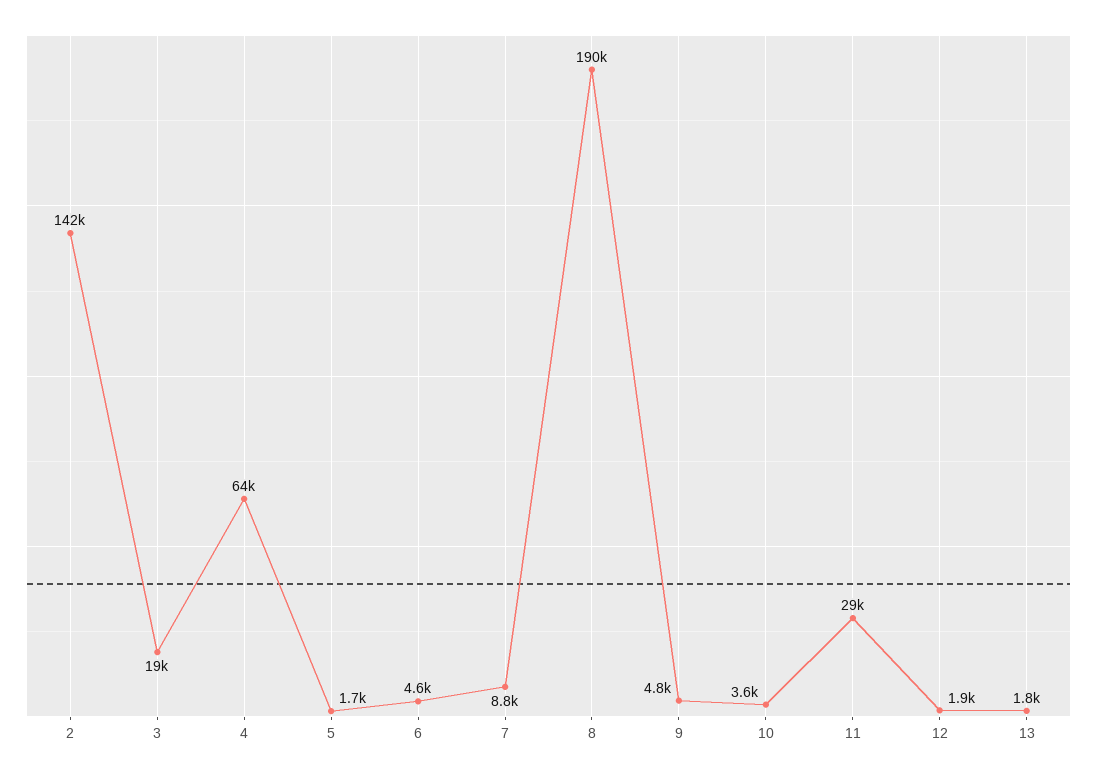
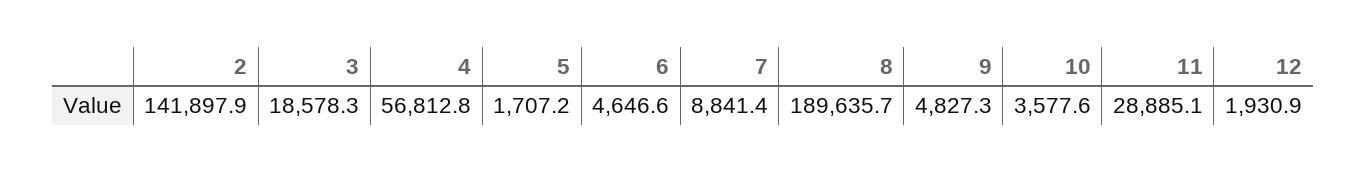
  {
    "2": 141897.9,
    "3": 18578.3,
-   "4": 64000,
+   "4": 56812.8,
    "5": 1707.2,
    "6": 4646.6,
    "7": 8841.4,
    "8": 189635.7,
    "9": 4827.3,
    "10": 3577.6,
    "11": 28885.1,
-   "12": 1930.9,
+   "12": 1930.9
-   "13": 1800
  }

